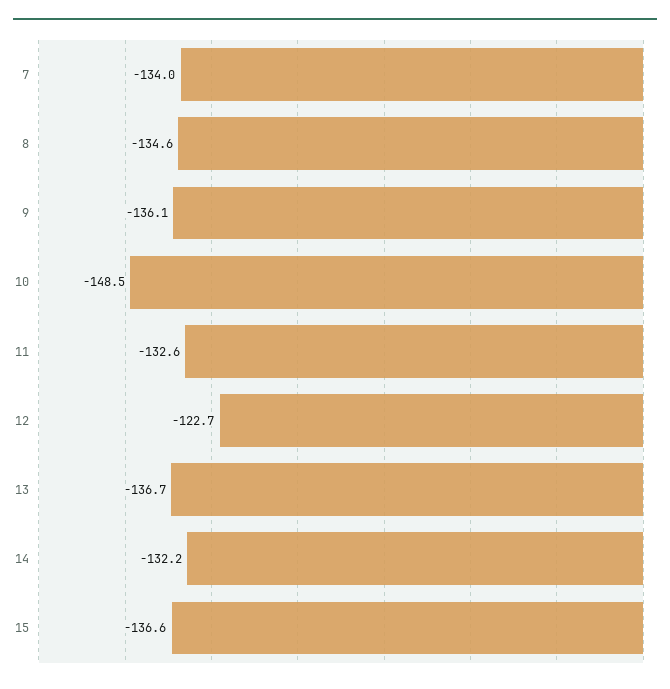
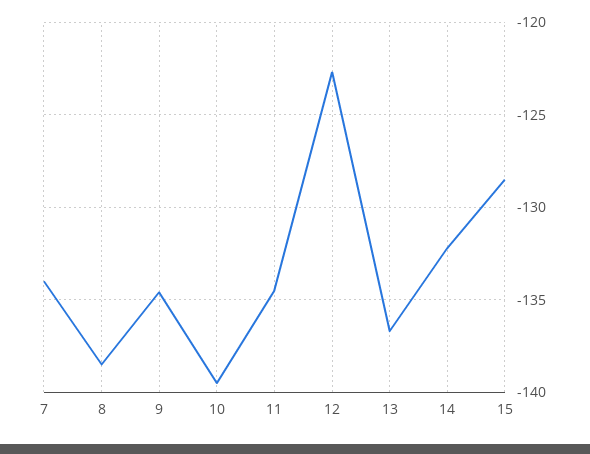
  {
    "7": -134,
-   "8": -134.6,
+   "8": -138.5,
-   "9": -136.1,
+   "9": -134.5,
-   "10": -148.5,
+   "10": -139.5,
-   "11": -132.6,
+   "11": -134.5,
    "12": -122.7,
    "13": -136.7,
    "14": -132.2,
-   "15": -136.6
+   "15": -128.5
  }

